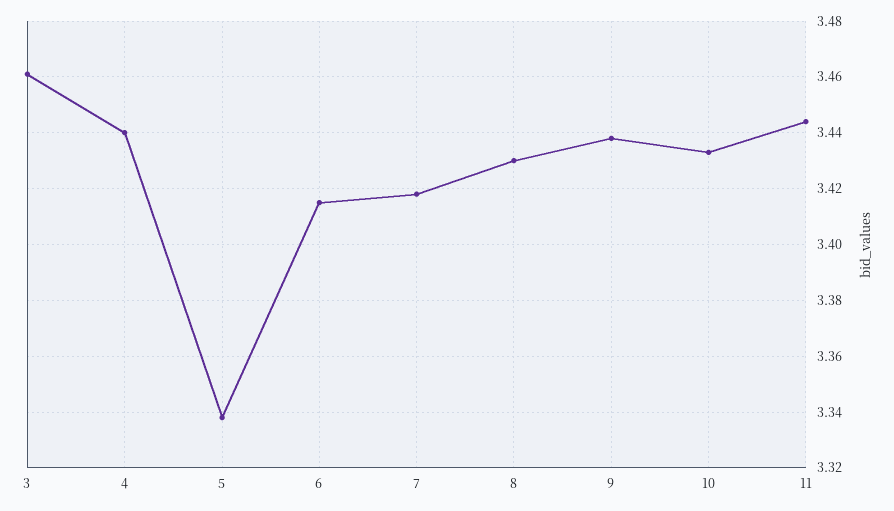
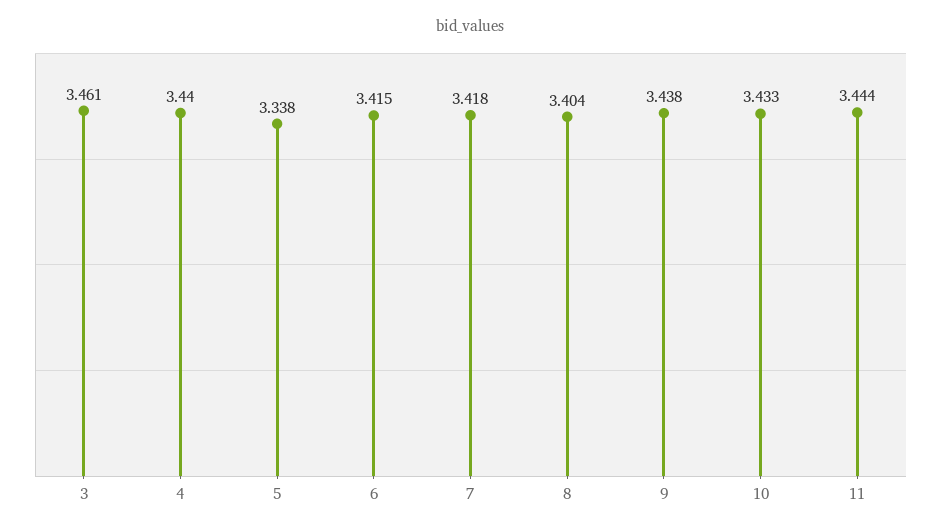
  {
    "3": 3.461,
    "4": 3.44,
    "5": 3.338,
    "6": 3.415,
    "7": 3.418,
-   "8": 3.43,
+   "8": 3.404,
    "9": 3.438,
    "10": 3.433,
    "11": 3.444
  }

